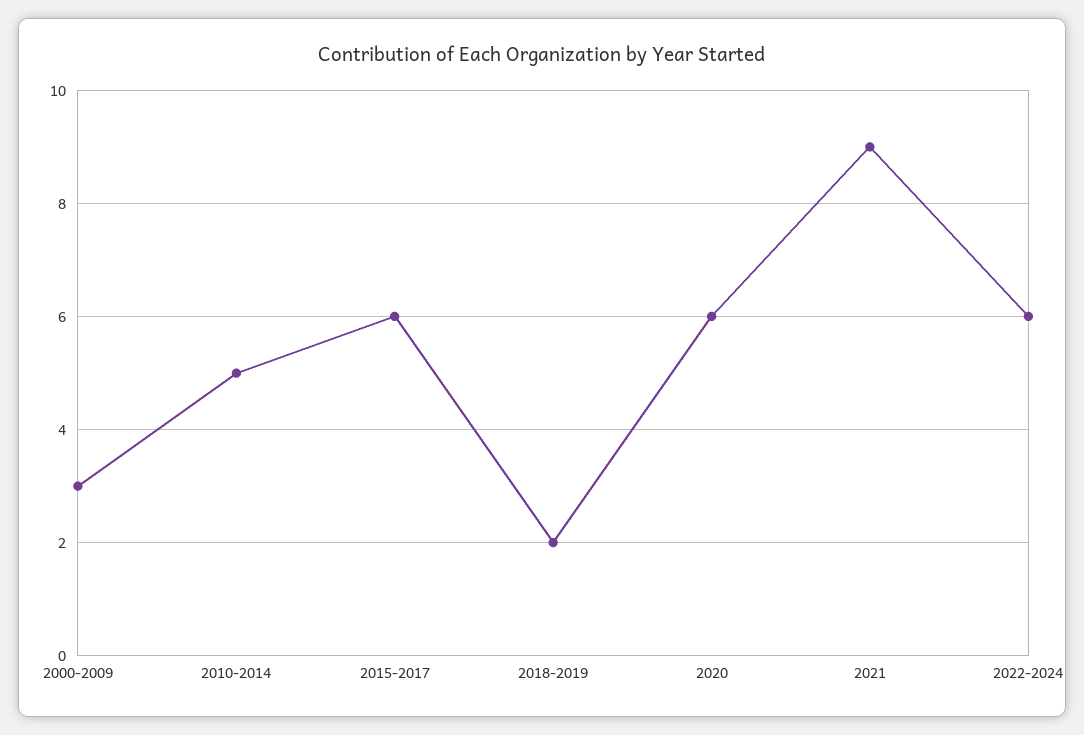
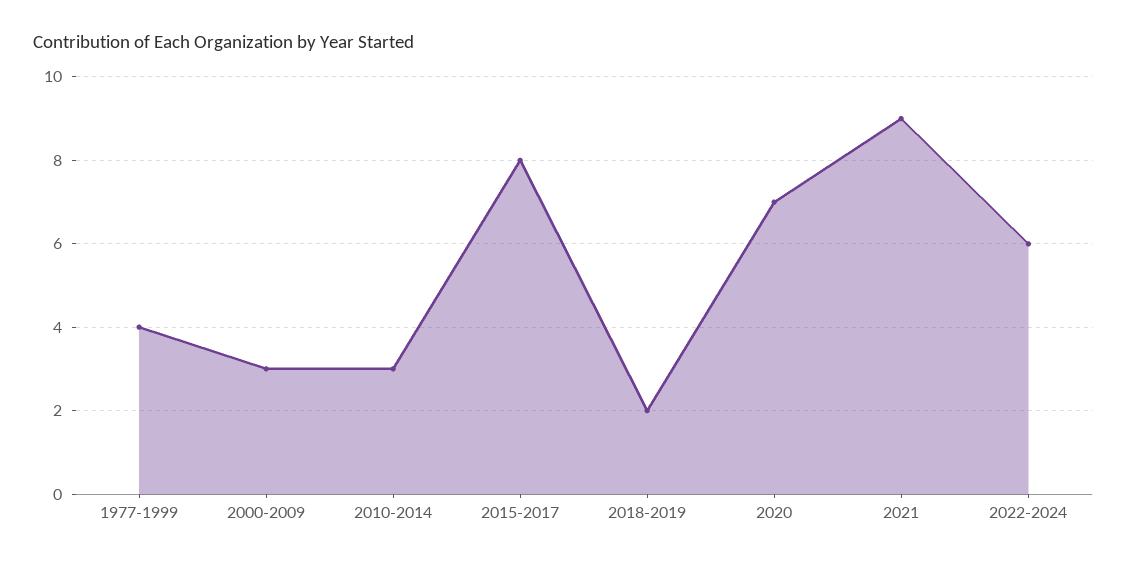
  {
    "2000-2009": 3,
-   "2010-2014": 5,
+   "2010-2014": 3,
-   "2015-2017": 6,
+   "2015-2017": 8,
    "2018-2019": 2,
-   "2020": 6,
+   "2020": 7,
    "2021": 9,
-   "2022-2024": 6
+   "2022-2024": 6,
+   "1977-1999": 4
  }

